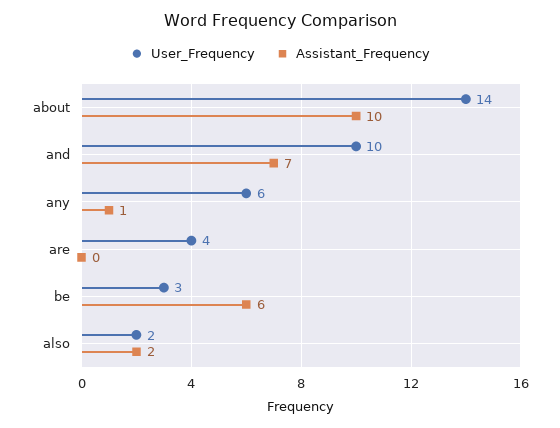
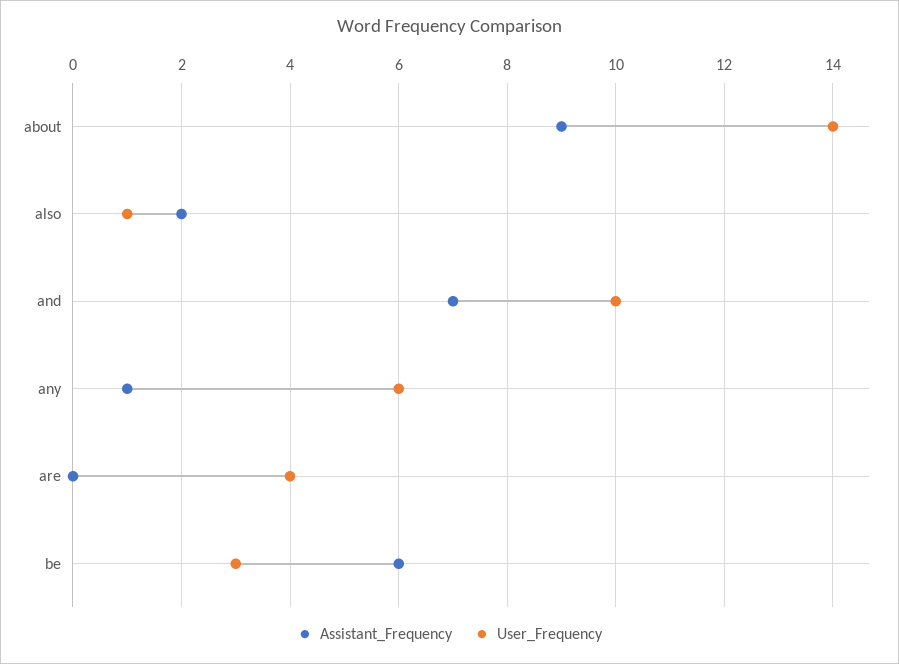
  {
    "User_Frequency": {
      "about": 14,
      "and": 10,
      "any": 6,
      "are": 4,
      "be": 3,
-     "also": 2
+     "also": 1
    },
    "Assistant_Frequency": {
-     "about": 10,
+     "about": 9,
      "and": 7,
      "any": 1,
      "are": 0,
      "be": 6,
      "also": 2
    }
  }

